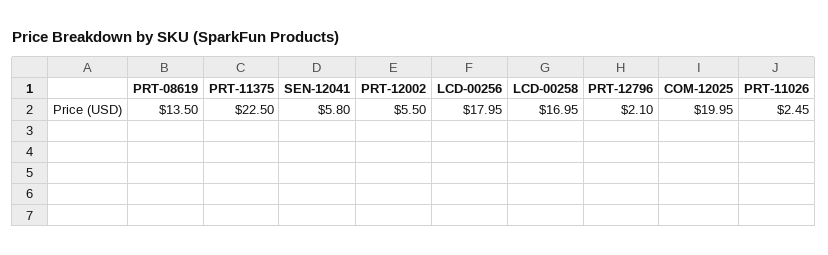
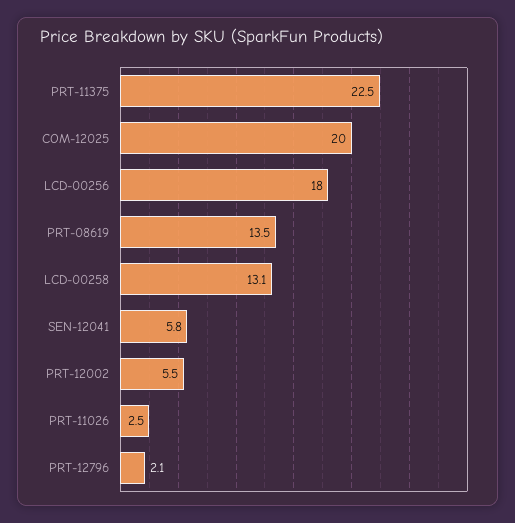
  {
    "PRT-08619": 13.5,
    "PRT-11375": 22.5,
    "SEN-12041": 5.8,
    "PRT-12002": 5.5,
    "LCD-00256": 17.95,
-   "LCD-00258": 16.95,
+   "LCD-00258": 13.1,
    "PRT-12796": 2.1,
    "COM-12025": 19.95,
    "PRT-11026": 2.45
  }

